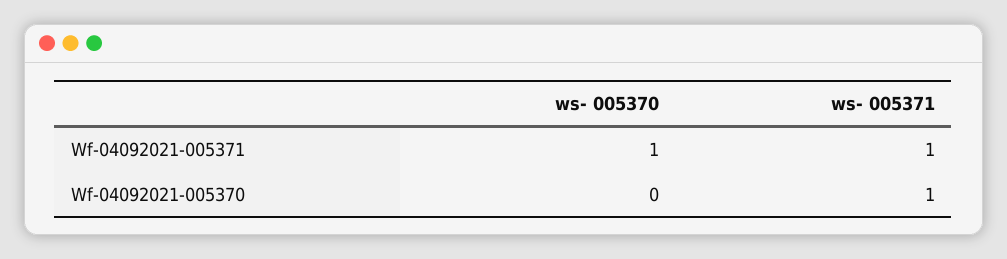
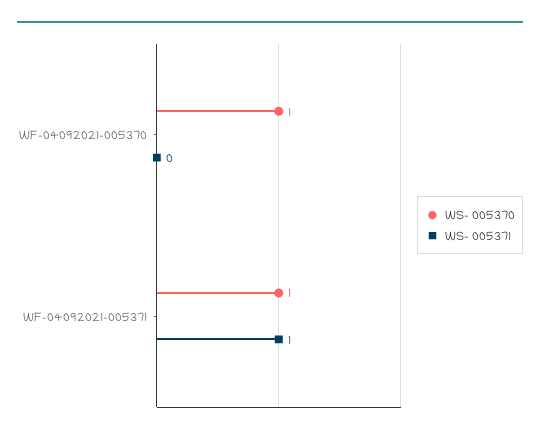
  {
    "ws- 005370": {
      "Wf-04092021-005371": 1,
-     "Wf-04092021-005370": 0
+     "Wf-04092021-005370": 1
    },
    "ws- 005371": {
      "Wf-04092021-005371": 1,
-     "Wf-04092021-005370": 1
+     "Wf-04092021-005370": 0
    }
  }

